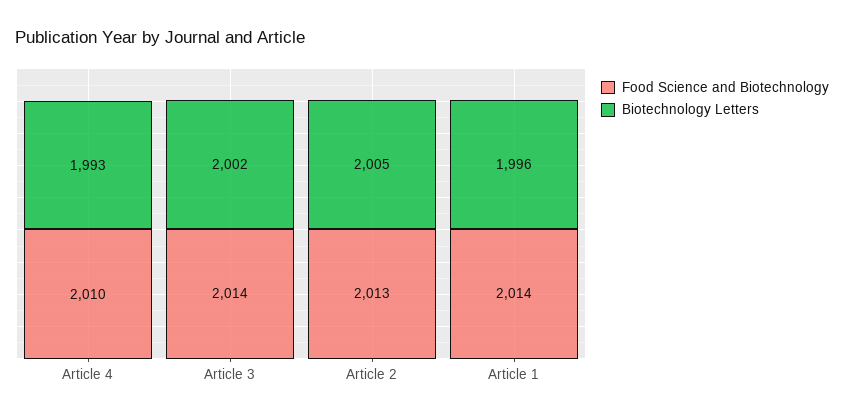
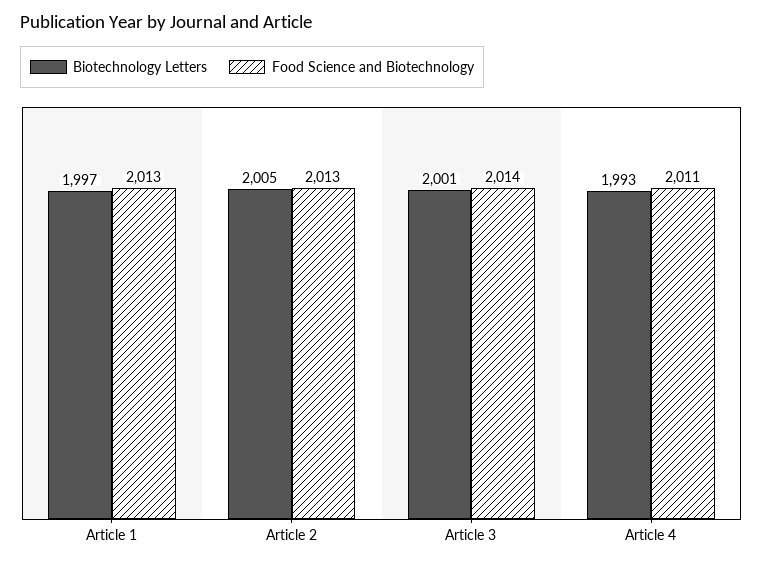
  {
    "Food Science and Biotechnology": {
-     "Article 4": 2010,
+     "Article 4": 2011,
      "Article 3": 2014,
      "Article 2": 2013,
-     "Article 1": 2014
+     "Article 1": 2013
    },
    "Biotechnology Letters": {
      "Article 4": 1993,
-     "Article 3": 2002,
+     "Article 3": 2001,
      "Article 2": 2005,
-     "Article 1": 1996
+     "Article 1": 1997
    }
  }

